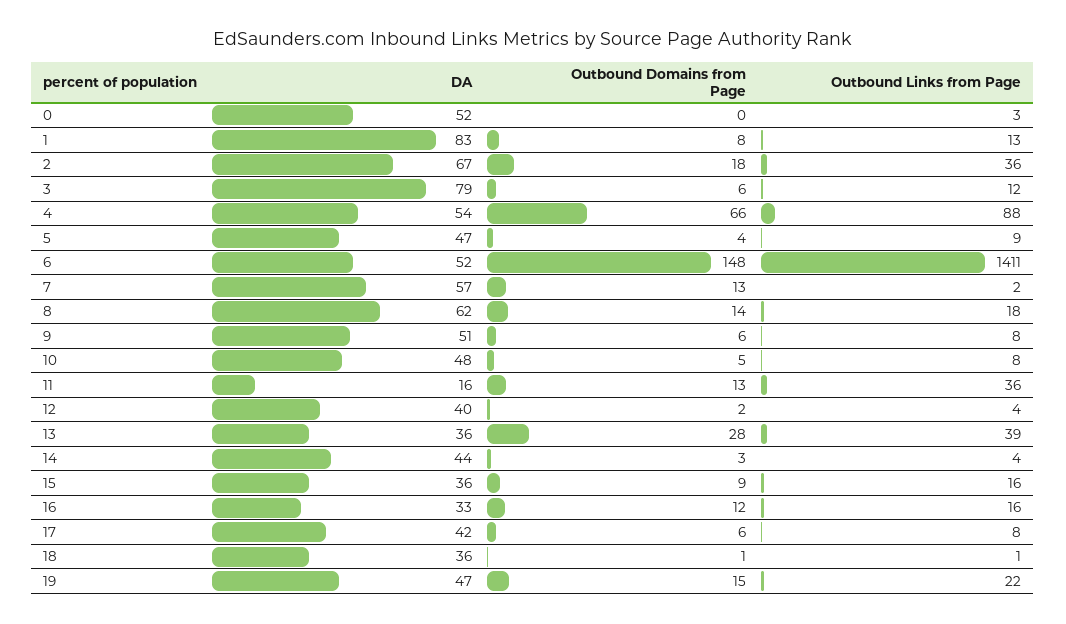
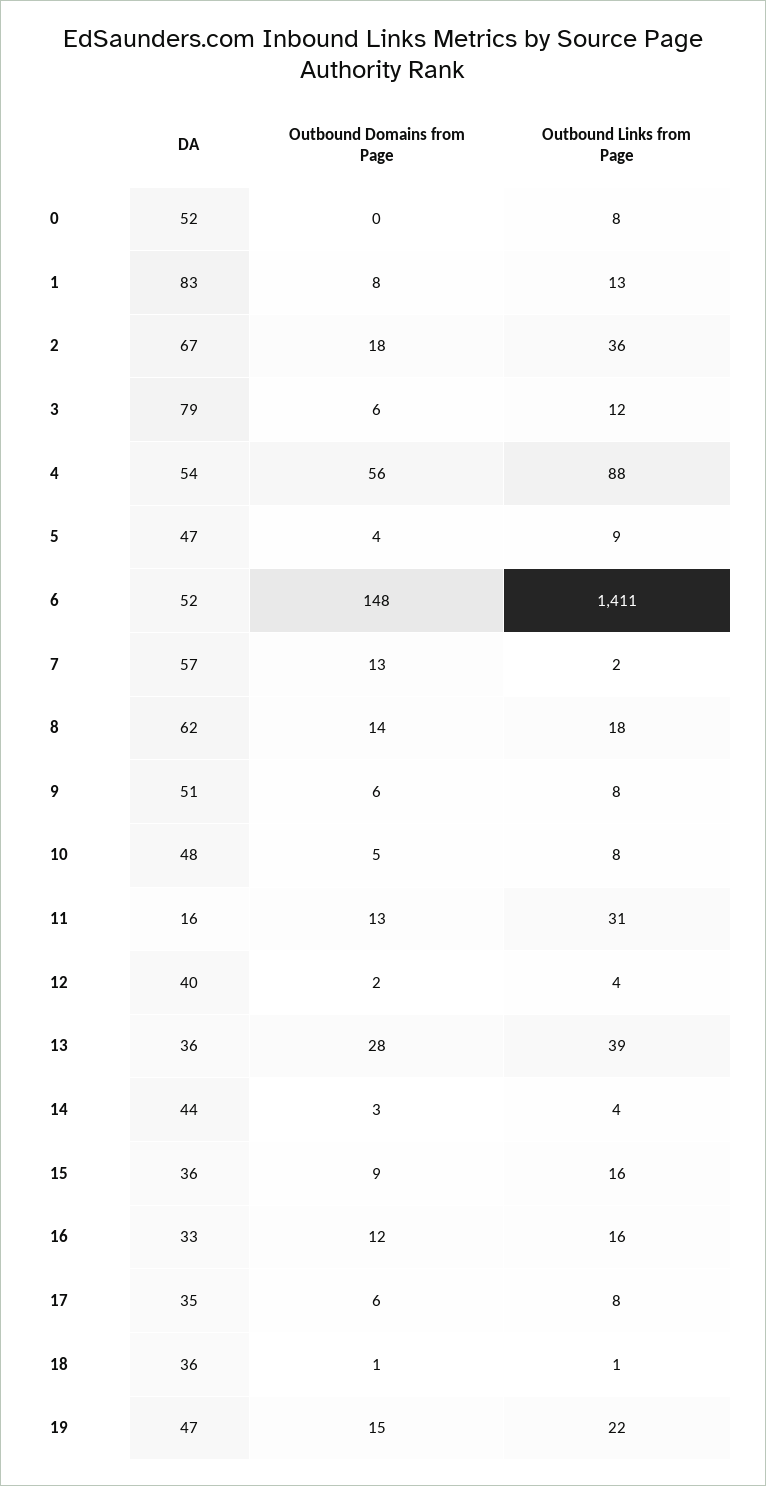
  {
    "DA": {
      "0": 52,
      "1": 83,
      "2": 67,
      "3": 79,
      "4": 54,
      "5": 47,
      "6": 52,
      "7": 57,
      "8": 62,
      "9": 51,
      "10": 48,
      "11": 16,
      "12": 40,
      "13": 36,
      "14": 44,
      "15": 36,
      "16": 33,
-     "17": 42,
+     "17": 35,
      "18": 36,
      "19": 47
    },
    "Outbound Domains from Page": {
      "0": 0,
      "1": 8,
      "2": 18,
      "3": 6,
-     "4": 66,
+     "4": 56,
      "5": 4,
      "6": 148,
      "7": 13,
      "8": 14,
      "9": 6,
      "10": 5,
      "11": 13,
      "12": 2,
      "13": 28,
      "14": 3,
      "15": 9,
      "16": 12,
      "17": 6,
      "18": 1,
      "19": 15
    },
    "Outbound Links from Page": {
-     "0": 3,
+     "0": 8,
      "1": 13,
      "2": 36,
      "3": 12,
      "4": 88,
      "5": 9,
      "6": 1411,
      "7": 2,
      "8": 18,
      "9": 8,
      "10": 8,
-     "11": 36,
+     "11": 31,
      "12": 4,
      "13": 39,
      "14": 4,
      "15": 16,
      "16": 16,
      "17": 8,
      "18": 1,
      "19": 22
    }
  }

